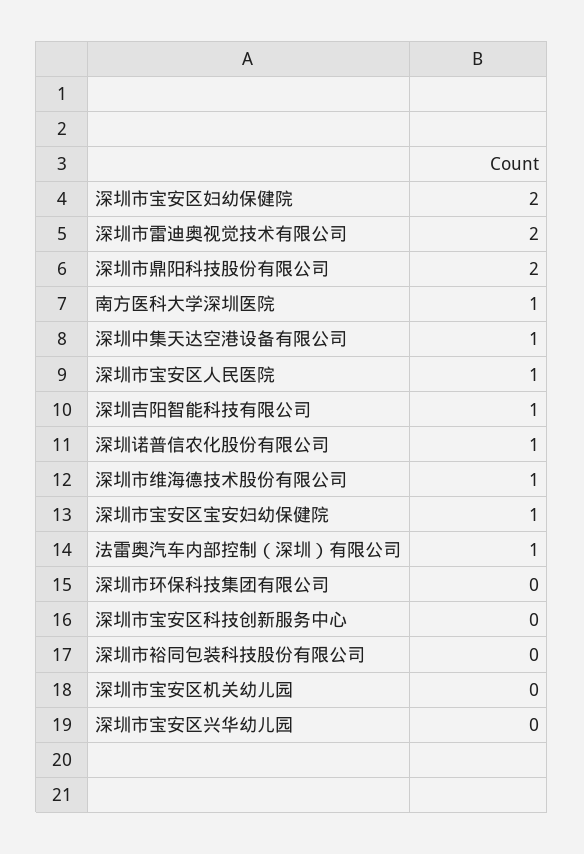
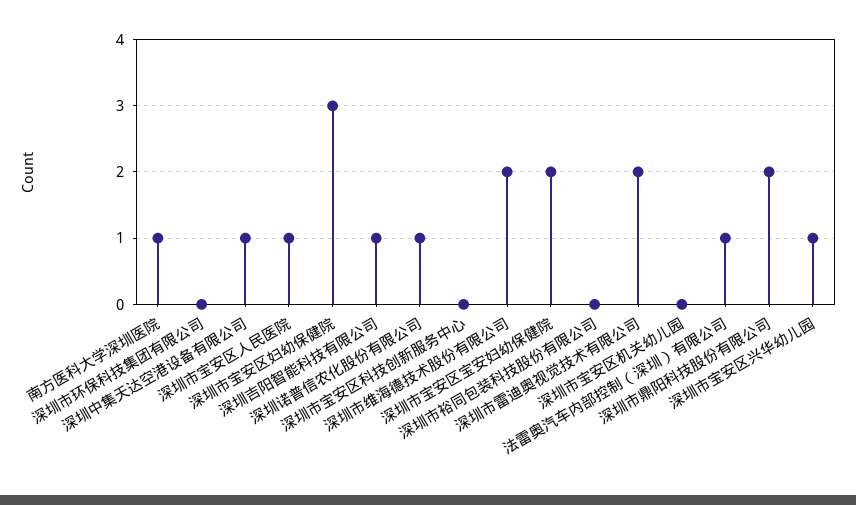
  {
-   "深圳市宝安区妇幼保健院": 2,
+   "深圳市宝安区妇幼保健院": 3,
    "深圳市雷迪奥视觉技术有限公司": 2,
    "深圳市鼎阳科技股份有限公司": 2,
    "南方医科大学深圳医院": 1,
    "深圳中集天达空港设备有限公司": 1,
    "深圳市宝安区人民医院": 1,
    "深圳吉阳智能科技有限公司": 1,
    "深圳诺普信农化股份有限公司": 1,
-   "深圳市维海德技术股份有限公司": 1,
+   "深圳市维海德技术股份有限公司": 2,
-   "深圳市宝安区宝安妇幼保健院": 1,
+   "深圳市宝安区宝安妇幼保健院": 2,
    "法雷奥汽车内部控制（深圳）有限公司": 1,
    "深圳市环保科技集团有限公司": 0,
    "深圳市宝安区科技创新服务中心": 0,
    "深圳市裕同包装科技股份有限公司": 0,
    "深圳市宝安区机关幼儿园": 0,
-   "深圳市宝安区兴华幼儿园": 0
+   "深圳市宝安区兴华幼儿园": 1
  }

